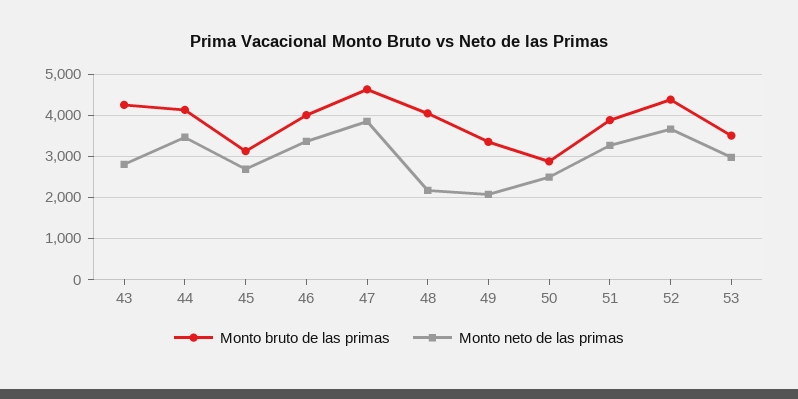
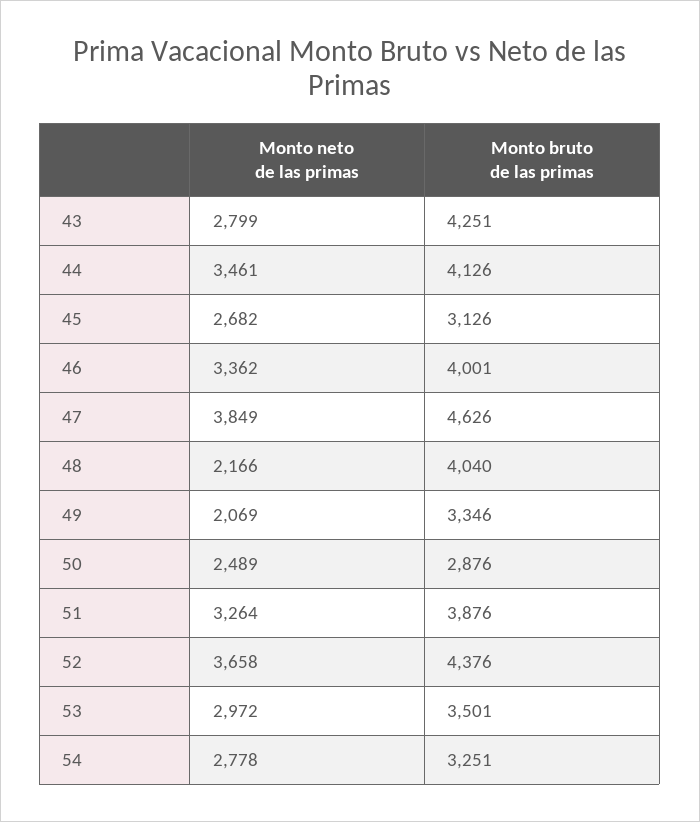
  {
    "Monto bruto de las primas": {
      "43": 4251,
      "44": 4126,
      "45": 3126,
      "46": 4001,
      "47": 4626,
      "48": 4040,
      "49": 3346,
      "50": 2876,
      "51": 3876,
      "52": 4376,
-     "53": 3501
+     "53": 3501,
+     "54": 3251
    },
    "Monto neto de las primas": {
      "43": 2799,
      "44": 3461,
      "45": 2682,
      "46": 3362,
      "47": 3849,
      "48": 2166,
      "49": 2069,
      "50": 2489,
      "51": 3264,
      "52": 3658,
-     "53": 2972
+     "53": 2972,
+     "54": 2778
    }
  }

